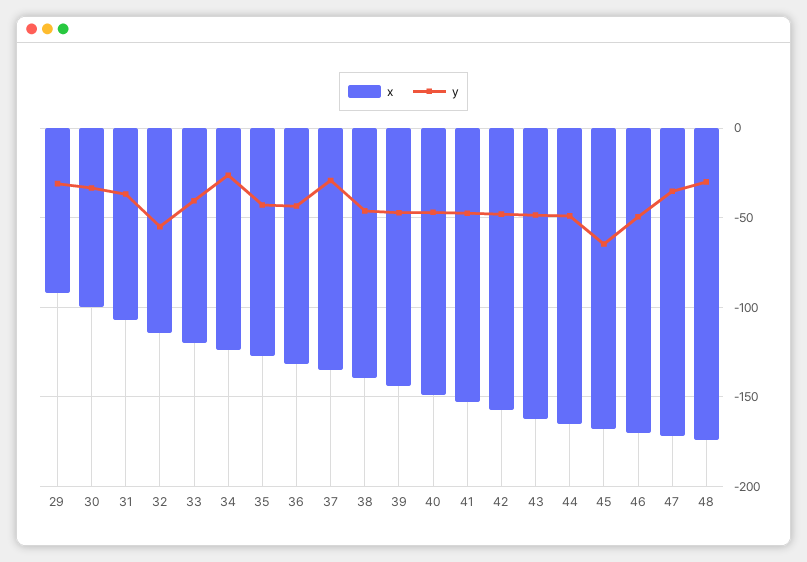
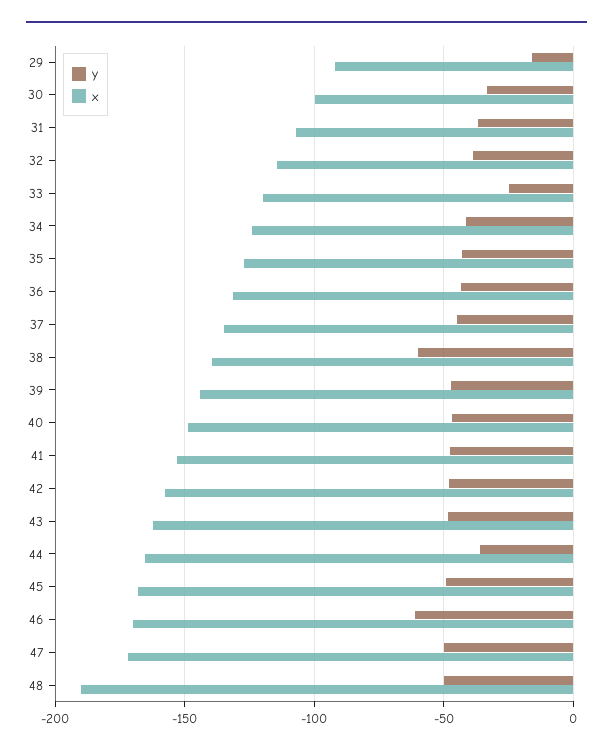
  {
    "x": {
      "29": -90,
      "30": -100,
      "31": -105,
      "32": -115,
      "33": -120,
      "34": -125,
      "35": -125,
      "36": -130,
      "37": -135,
      "38": -140,
      "39": -145,
      "40": -150,
      "41": -155,
      "42": -160,
      "43": -160,
      "44": -165,
      "45": -170,
      "46": -170,
      "47": -170,
-     "48": -175
+     "48": -190
    },
    "y": {
-     "29": -30,
+     "29": -15,
      "30": -35,
      "31": -35,
-     "32": -55,
+     "32": -40,
-     "33": -40,
+     "33": -25,
-     "34": -25,
+     "34": -40,
      "35": -45,
      "36": -45,
-     "37": -30,
+     "37": -45,
-     "38": -45,
+     "38": -60,
      "39": -45,
      "40": -45,
      "41": -50,
      "42": -50,
      "43": -50,
-     "44": -50,
+     "44": -35,
-     "45": -65,
+     "45": -50,
-     "46": -50,
+     "46": -60,
-     "47": -35,
+     "47": -50,
-     "48": -30
+     "48": -50
    }
  }

